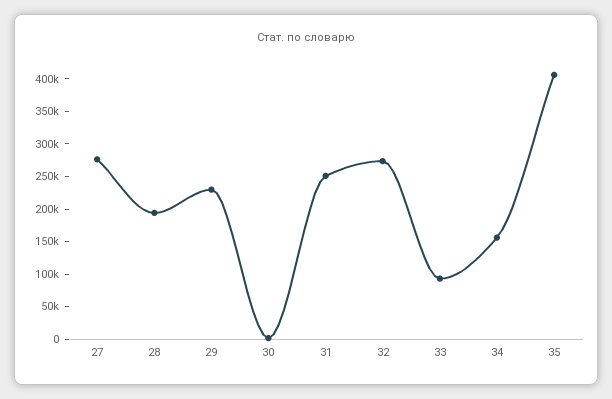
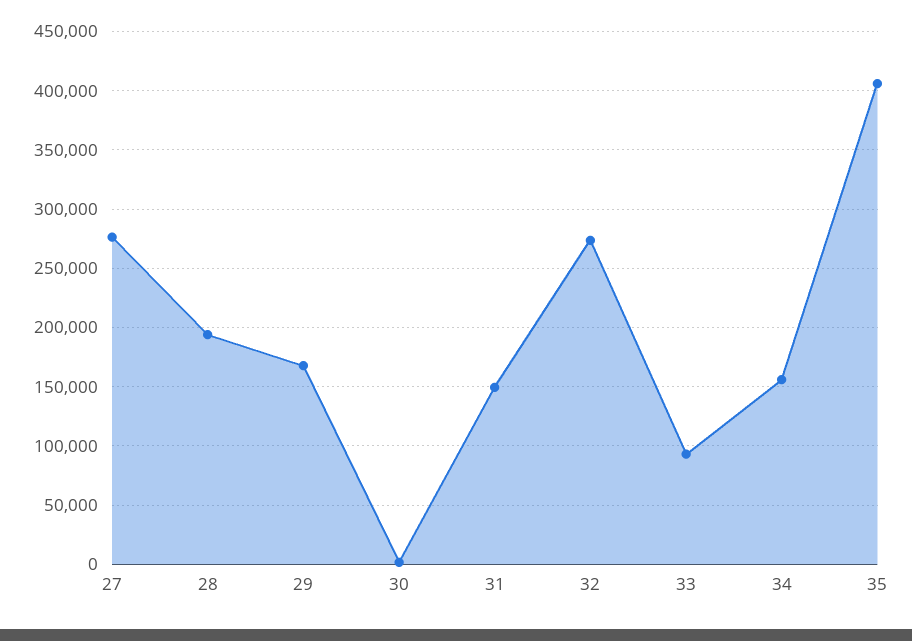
  {
    "27": 280000,
    "28": 190000,
-   "29": 225000,
+   "29": 170000,
    "30": 0,
-   "31": 250000,
+   "31": 150000,
    "32": 270000,
    "33": 90000,
    "34": 160000,
    "35": 410000
  }

